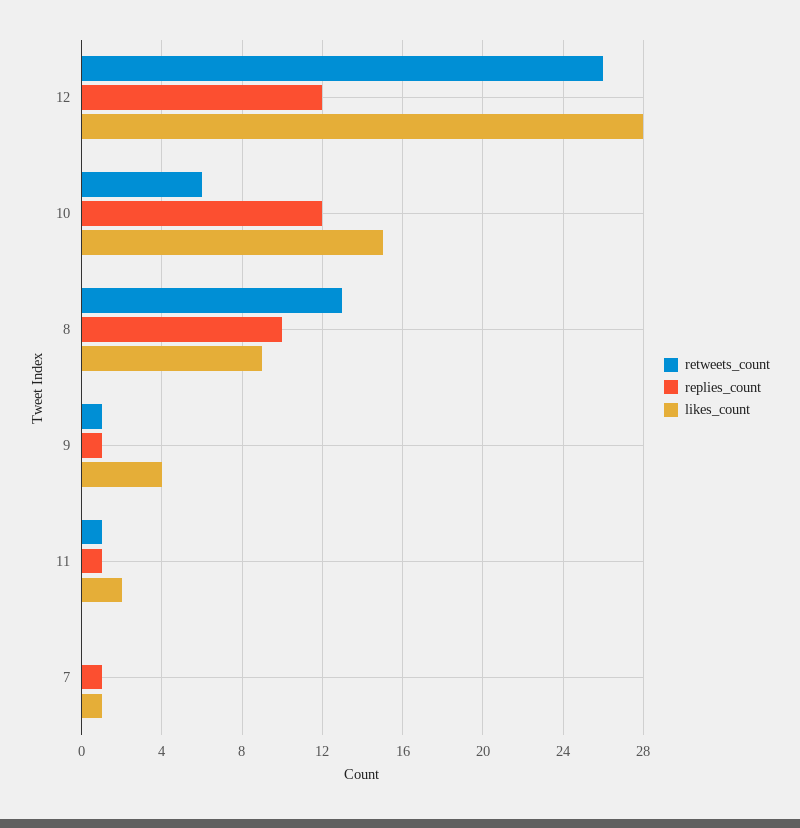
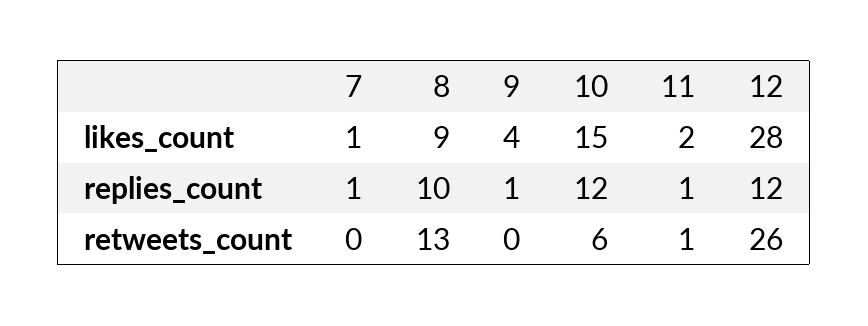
  {
    "retweets_count": {
      "12": 26,
      "10": 6,
      "8": 13,
-     "9": 1,
+     "9": 0,
      "11": 1,
      "7": 0
    },
    "replies_count": {
      "12": 12,
      "10": 12,
      "8": 10,
      "9": 1,
      "11": 1,
      "7": 1
    },
    "likes_count": {
      "12": 28,
      "10": 15,
      "8": 9,
      "9": 4,
      "11": 2,
      "7": 1
    }
  }

